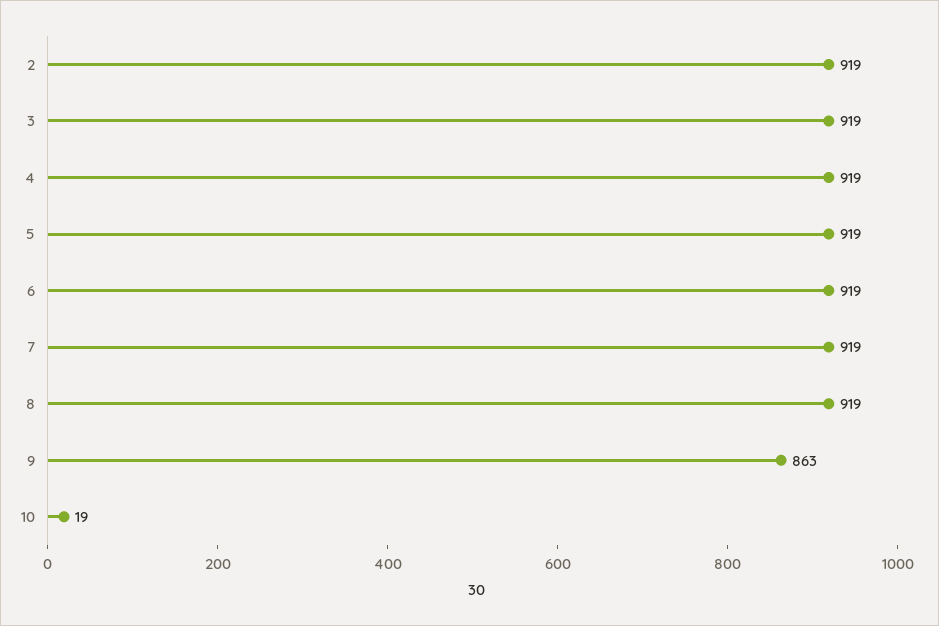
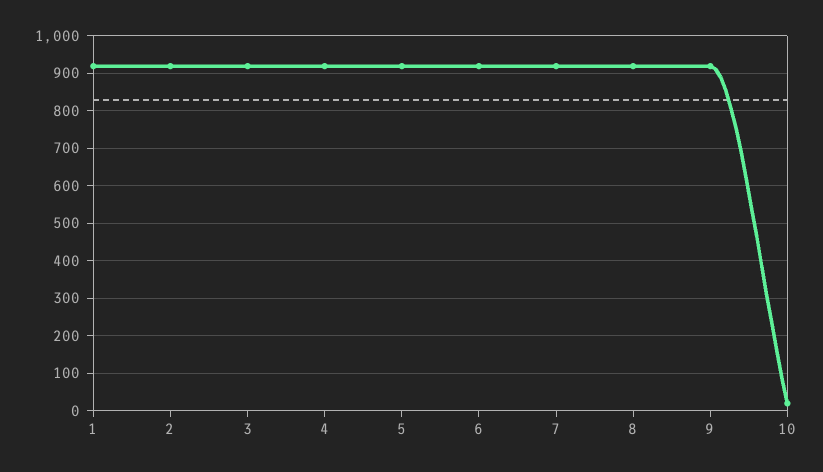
  {
    "2": 919,
    "3": 919,
    "4": 919,
    "5": 919,
    "6": 919,
    "7": 919,
    "8": 919,
-   "9": 863,
+   "9": 920,
-   "10": 19
+   "10": 19,
+   "1": 920
  }

